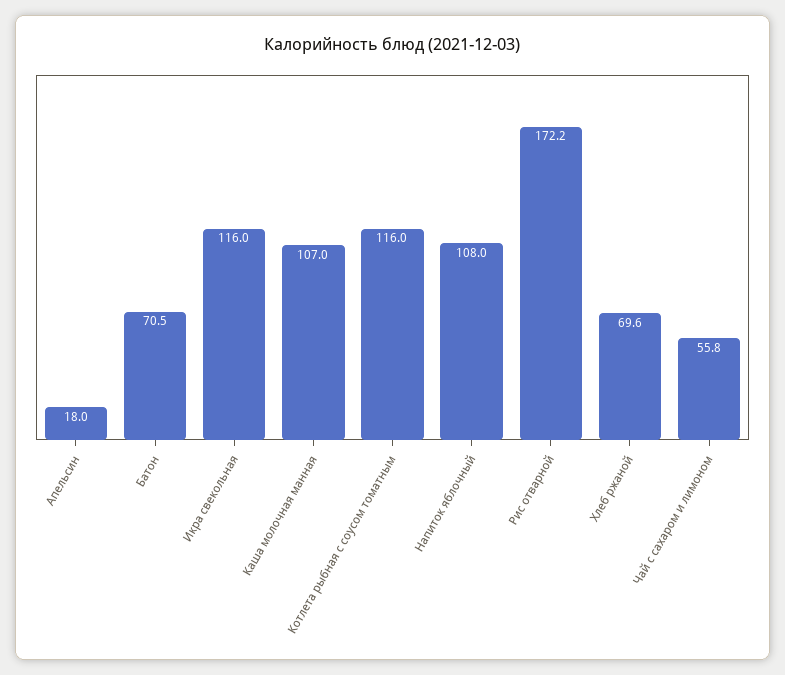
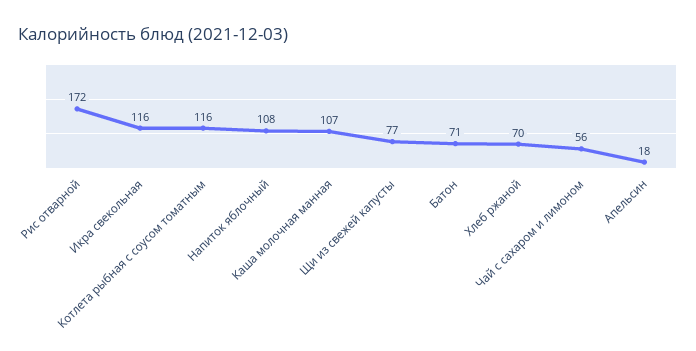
  {
    "Апельсин": 18,
    "Батон": 70.5,
    "Икра свекольная": 116,
    "Каша молочная манная": 107,
    "Котлета рыбная с соусом томатным": 116,
    "Напиток яблочный": 108,
    "Рис отварной": 172.2,
    "Хлеб ржаной": 69.6,
-   "Чай с сахаром и лимоном": 55.8
+   "Чай с сахаром и лимоном": 55.8,
+   "Щи из свежей капусты": 77
  }

